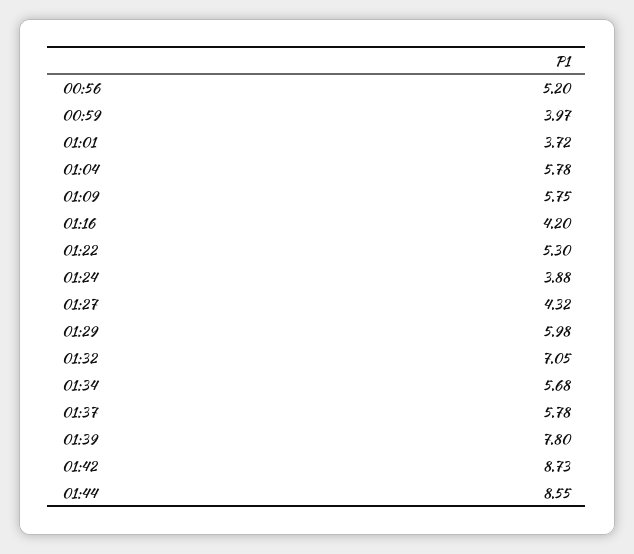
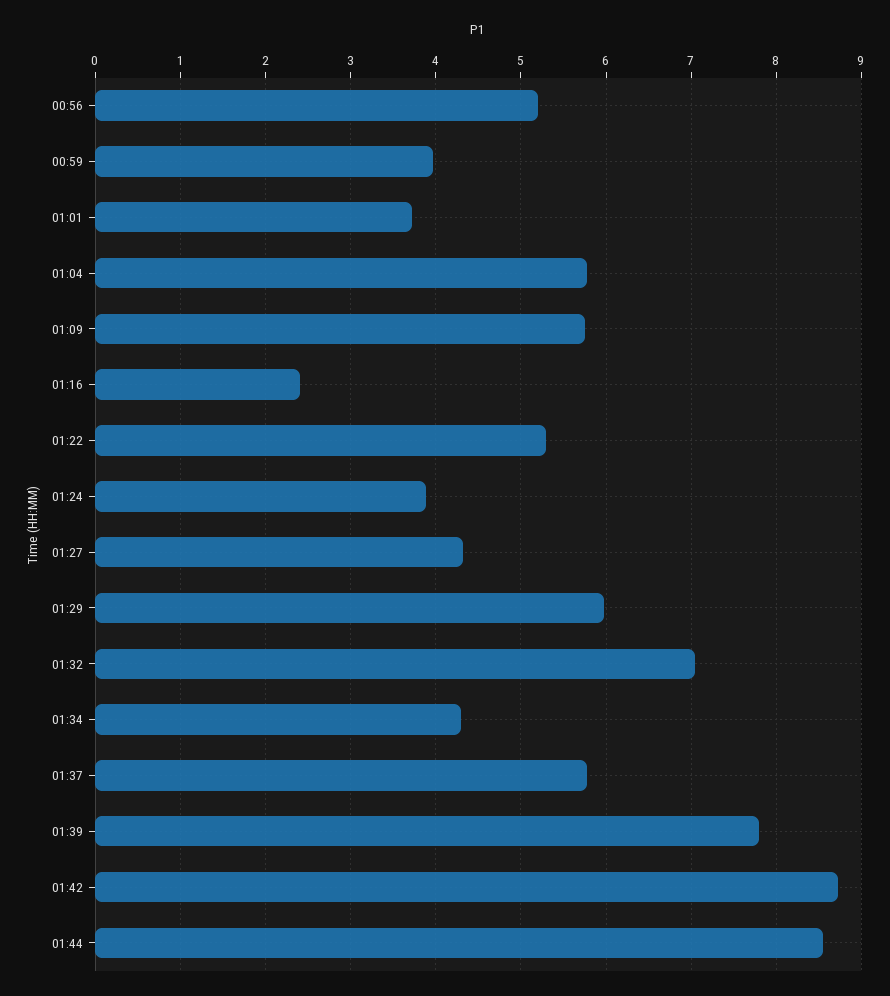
  {
    "00:56": 5.2,
    "00:59": 3.97,
    "01:01": 3.72,
    "01:04": 5.78,
    "01:09": 5.75,
-   "01:16": 4.2,
+   "01:16": 2.4,
    "01:22": 5.3,
    "01:24": 3.88,
    "01:27": 4.32,
    "01:29": 5.98,
    "01:32": 7.05,
-   "01:34": 5.68,
+   "01:34": 4.3,
    "01:37": 5.78,
    "01:39": 7.8,
    "01:42": 8.73,
    "01:44": 8.55
  }

